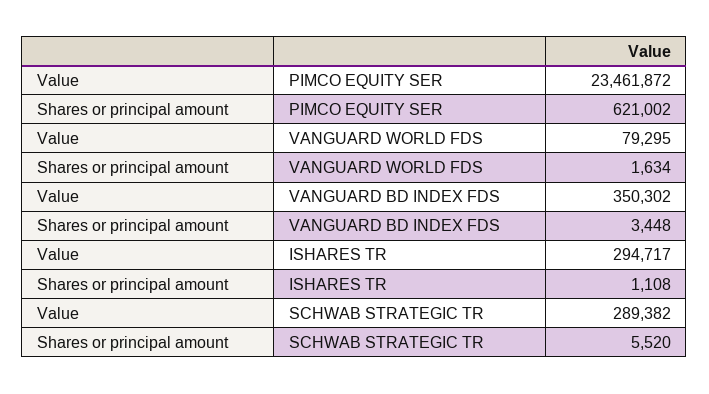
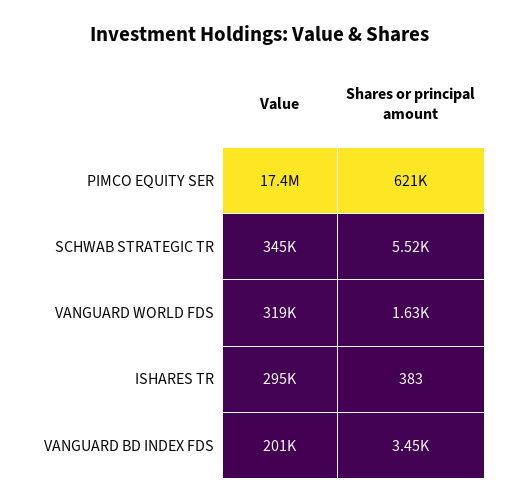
  {
    "Value": {
-     "PIMCO EQUITY SER": 23461872,
+     "PIMCO EQUITY SER": 17400000,
-     "VANGUARD WORLD FDS": 79295,
+     "VANGUARD WORLD FDS": 319000,
-     "VANGUARD BD INDEX FDS": 350302,
+     "VANGUARD BD INDEX FDS": 201000,
      "ISHARES TR": 294717,
-     "SCHWAB STRATEGIC TR": 289382
+     "SCHWAB STRATEGIC TR": 345000
    },
    "Shares or principal amount": {
      "PIMCO EQUITY SER": 621002,
      "VANGUARD WORLD FDS": 1634,
      "VANGUARD BD INDEX FDS": 3448,
-     "ISHARES TR": 1108,
+     "ISHARES TR": 383,
      "SCHWAB STRATEGIC TR": 5520
    }
  }

